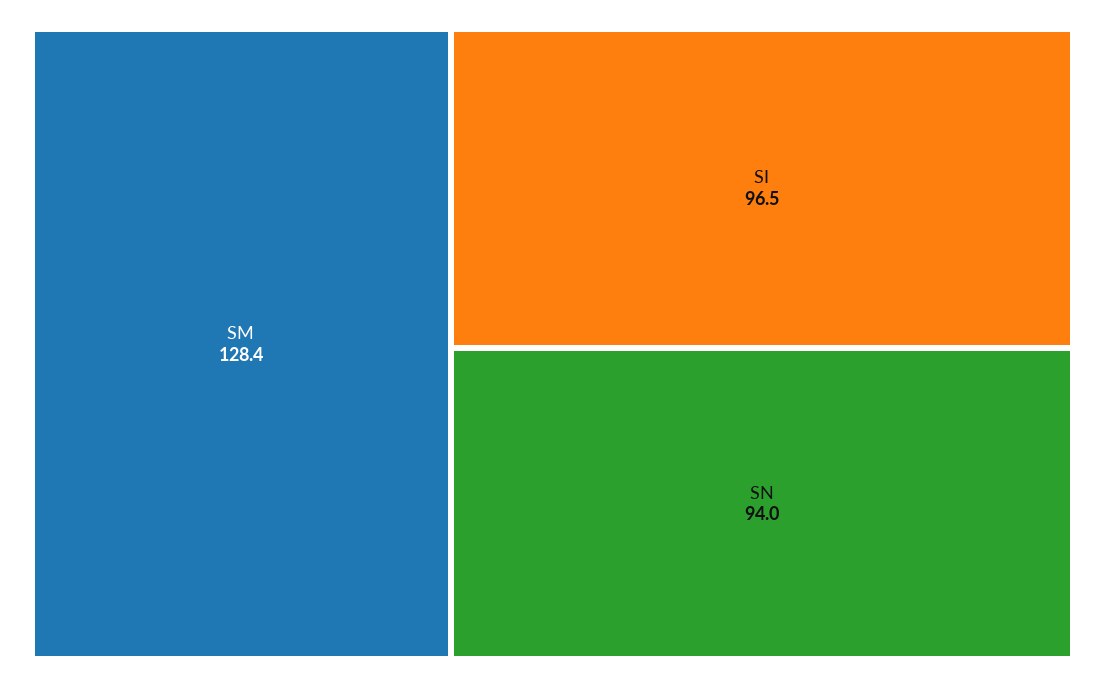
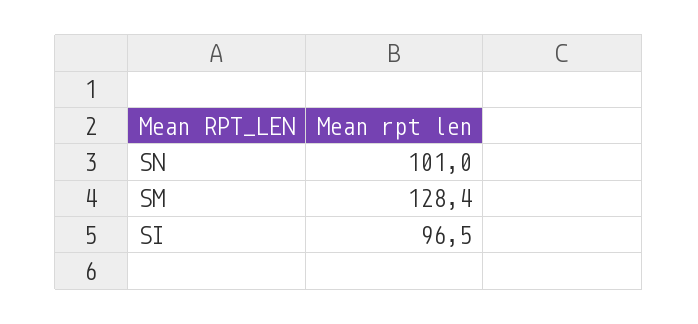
  {
    "SM": 128.4,
    "SI": 96.5,
-   "SN": 94
+   "SN": 101
  }

